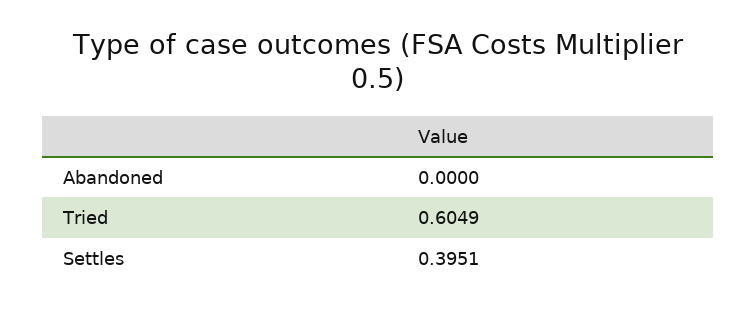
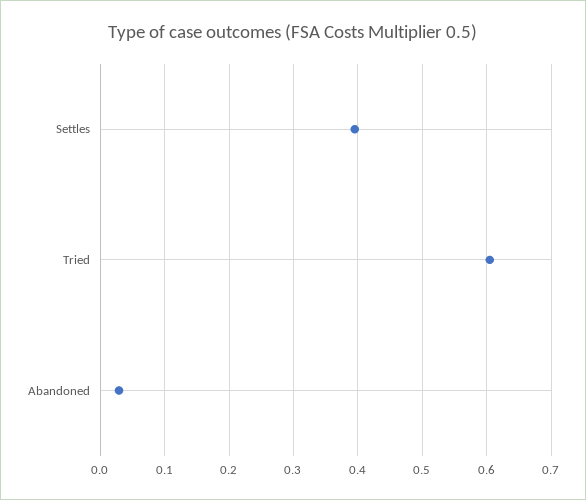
  {
-   "Abandoned": 0,
+   "Abandoned": 0.03,
    "Tried": 0.6049,
    "Settles": 0.3951
  }

